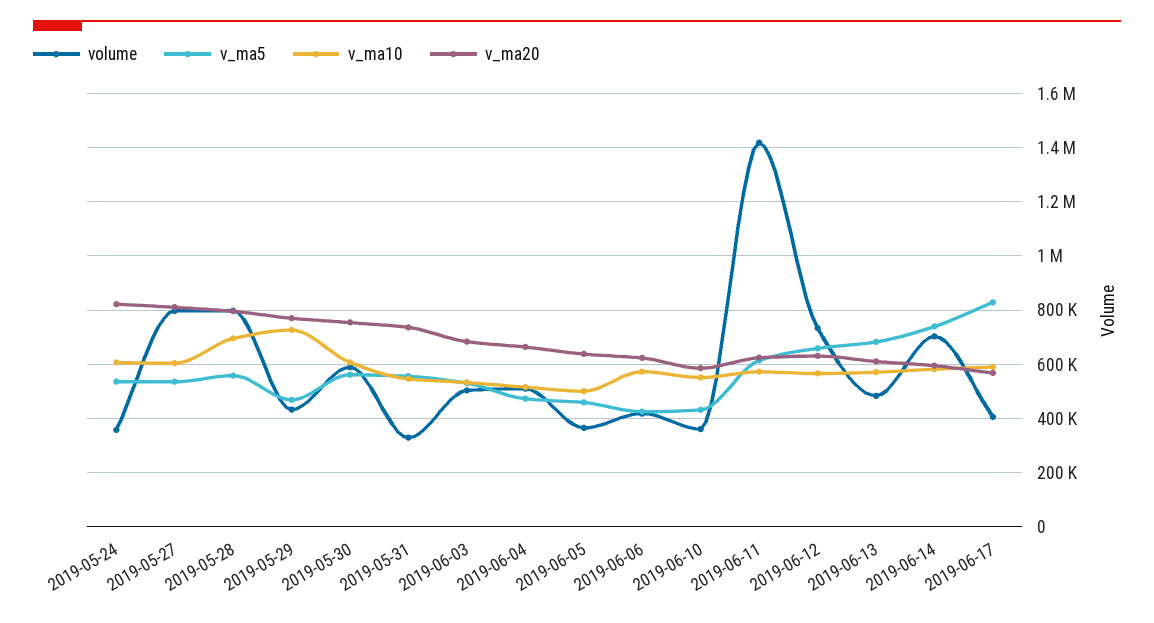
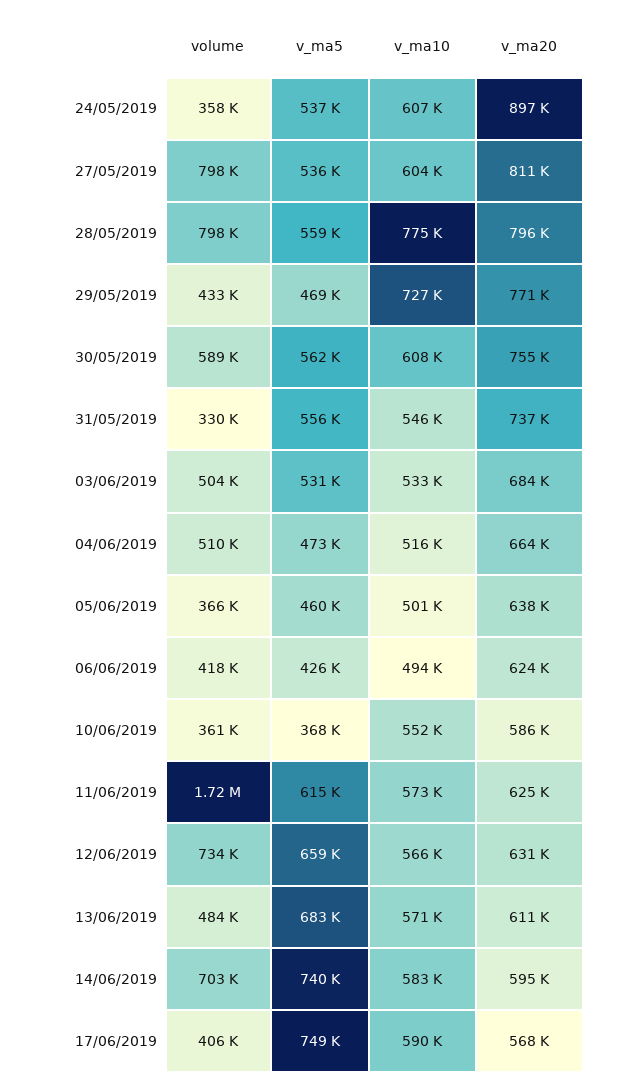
  {
    "volume": {
      "2019-05-24": 358000,
      "2019-05-27": 798000,
      "2019-05-28": 798000,
      "2019-05-29": 433000,
      "2019-05-30": 589000,
      "2019-05-31": 330000,
      "2019-06-03": 504000,
      "2019-06-04": 510000,
      "2019-06-05": 366000,
      "2019-06-06": 418000,
      "2019-06-10": 361000,
-     "2019-06-11": 1425000,
+     "2019-06-11": 1720000,
      "2019-06-12": 734000,
      "2019-06-13": 484000,
      "2019-06-14": 703000,
      "2019-06-17": 406000
    },
    "v_ma5": {
      "2019-05-24": 537000,
      "2019-05-27": 536000,
      "2019-05-28": 559000,
      "2019-05-29": 469000,
      "2019-05-30": 562000,
      "2019-05-31": 556000,
      "2019-06-03": 531000,
      "2019-06-04": 473000,
      "2019-06-05": 460000,
      "2019-06-06": 426000,
-     "2019-06-10": 425000,
+     "2019-06-10": 368000,
      "2019-06-11": 615000,
      "2019-06-12": 659000,
      "2019-06-13": 683000,
      "2019-06-14": 740000,
-     "2019-06-17": 825000
+     "2019-06-17": 749000
    },
    "v_ma10": {
      "2019-05-24": 607000,
      "2019-05-27": 604000,
-     "2019-05-28": 700000,
+     "2019-05-28": 775000,
      "2019-05-29": 727000,
      "2019-05-30": 608000,
      "2019-05-31": 546000,
      "2019-06-03": 533000,
      "2019-06-04": 516000,
      "2019-06-05": 501000,
-     "2019-06-06": 575000,
+     "2019-06-06": 494000,
      "2019-06-10": 552000,
      "2019-06-11": 573000,
      "2019-06-12": 566000,
      "2019-06-13": 571000,
      "2019-06-14": 583000,
      "2019-06-17": 590000
    },
    "v_ma20": {
-     "2019-05-24": 825000,
+     "2019-05-24": 897000,
      "2019-05-27": 811000,
      "2019-05-28": 796000,
      "2019-05-29": 771000,
      "2019-05-30": 755000,
      "2019-05-31": 737000,
      "2019-06-03": 684000,
      "2019-06-04": 664000,
      "2019-06-05": 638000,
      "2019-06-06": 624000,
      "2019-06-10": 586000,
      "2019-06-11": 625000,
      "2019-06-12": 631000,
      "2019-06-13": 611000,
      "2019-06-14": 595000,
      "2019-06-17": 568000
    }
  }

